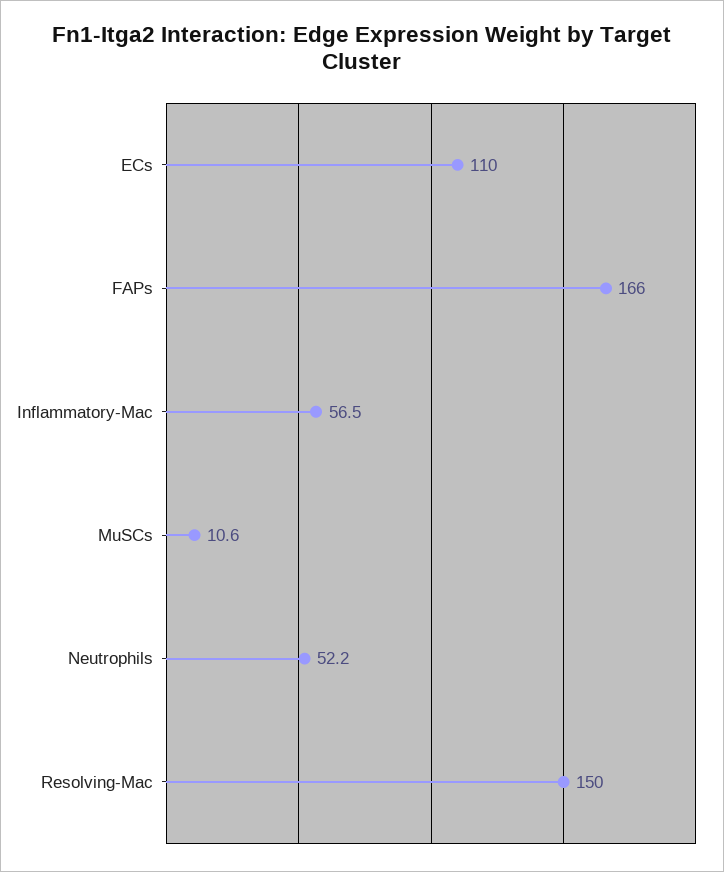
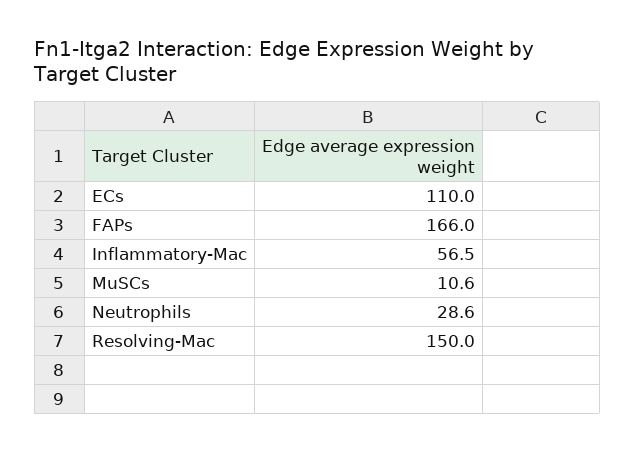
  {
    "ECs": 110,
    "FAPs": 166,
    "Inflammatory-Mac": 56.5,
    "MuSCs": 10.6,
-   "Neutrophils": 52.2,
+   "Neutrophils": 28.6,
    "Resolving-Mac": 150
  }

